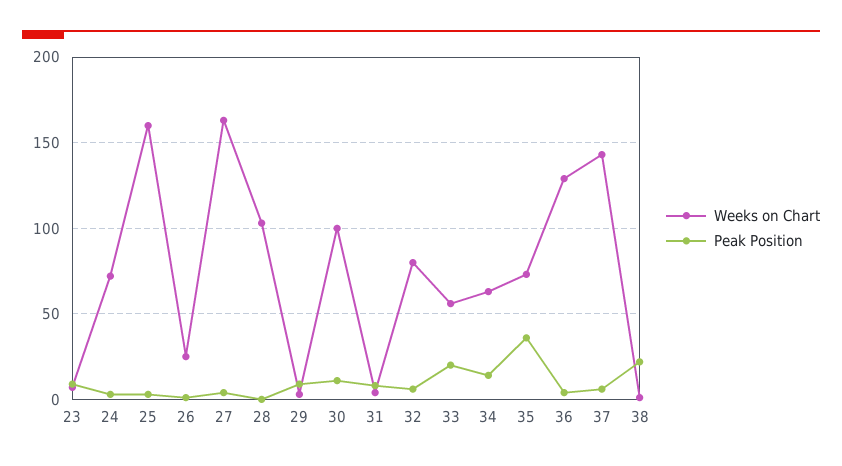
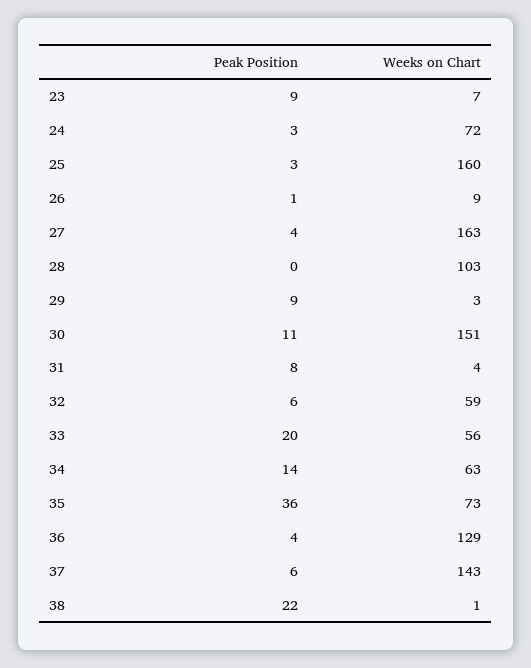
  {
    "Weeks on Chart": {
      "23": 7,
      "24": 72,
      "25": 160,
-     "26": 25,
+     "26": 9,
      "27": 163,
      "28": 103,
      "29": 3,
-     "30": 100,
+     "30": 151,
      "31": 4,
-     "32": 80,
+     "32": 59,
      "33": 56,
      "34": 63,
      "35": 73,
      "36": 129,
      "37": 143,
      "38": 1
    },
    "Peak Position": {
      "23": 9,
      "24": 3,
      "25": 3,
      "26": 1,
      "27": 4,
      "28": 0,
      "29": 9,
      "30": 11,
      "31": 8,
      "32": 6,
      "33": 20,
      "34": 14,
      "35": 36,
      "36": 4,
      "37": 6,
      "38": 22
    }
  }

